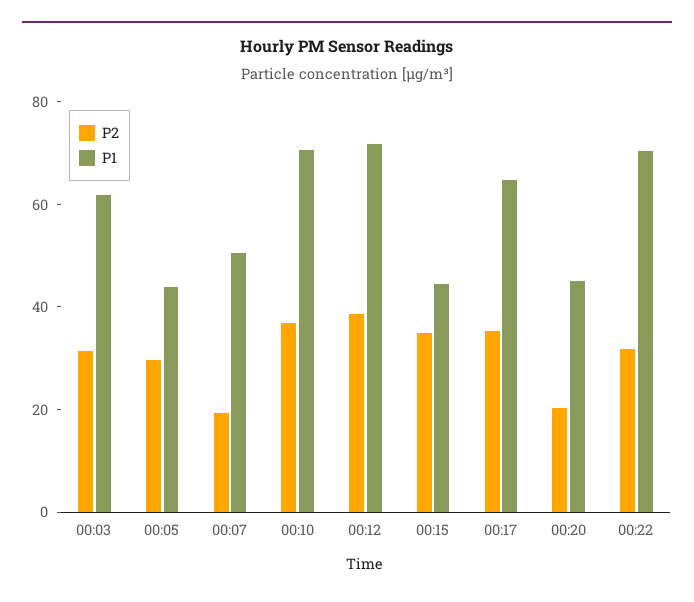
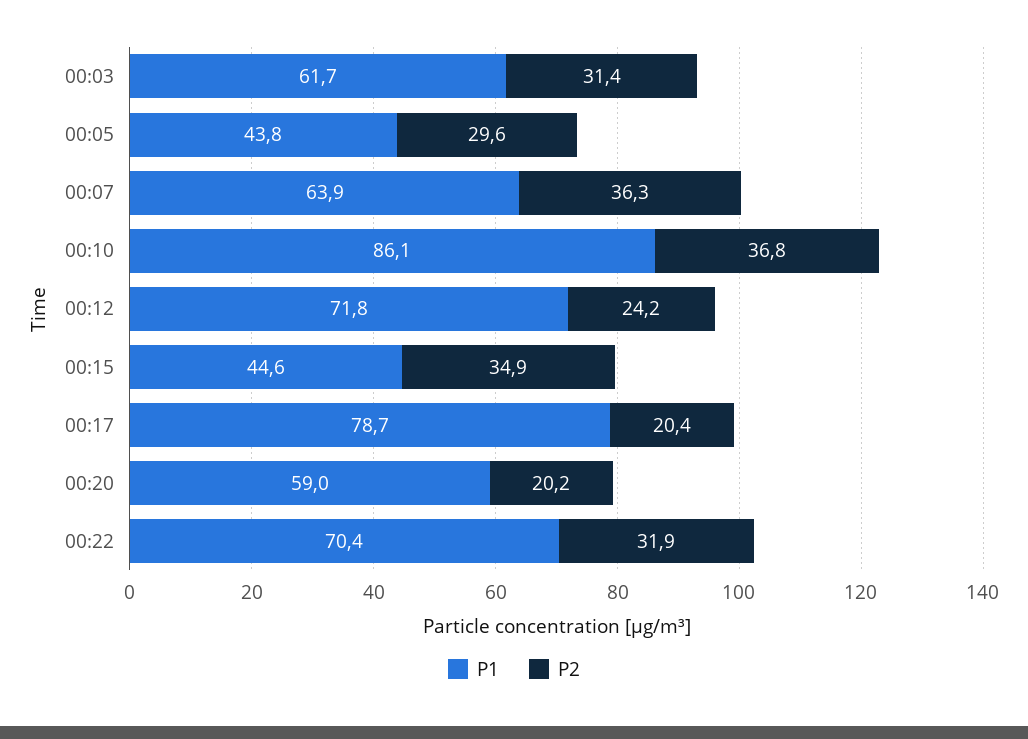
  {
    "P2": {
      "00:03": 31.4,
      "00:05": 29.6,
-     "00:07": 20,
+     "00:07": 36.3,
      "00:10": 36.8,
-     "00:12": 40,
+     "00:12": 24.2,
      "00:15": 34.9,
-     "00:17": 35,
+     "00:17": 20.4,
      "00:20": 20.2,
      "00:22": 31.9
    },
    "P1": {
      "00:03": 61.7,
      "00:05": 43.8,
-     "00:07": 50,
+     "00:07": 63.9,
-     "00:10": 70,
+     "00:10": 86.1,
      "00:12": 71.8,
      "00:15": 44.6,
-     "00:17": 65,
+     "00:17": 78.7,
-     "00:20": 45,
+     "00:20": 59,
      "00:22": 70.4
    }
  }

